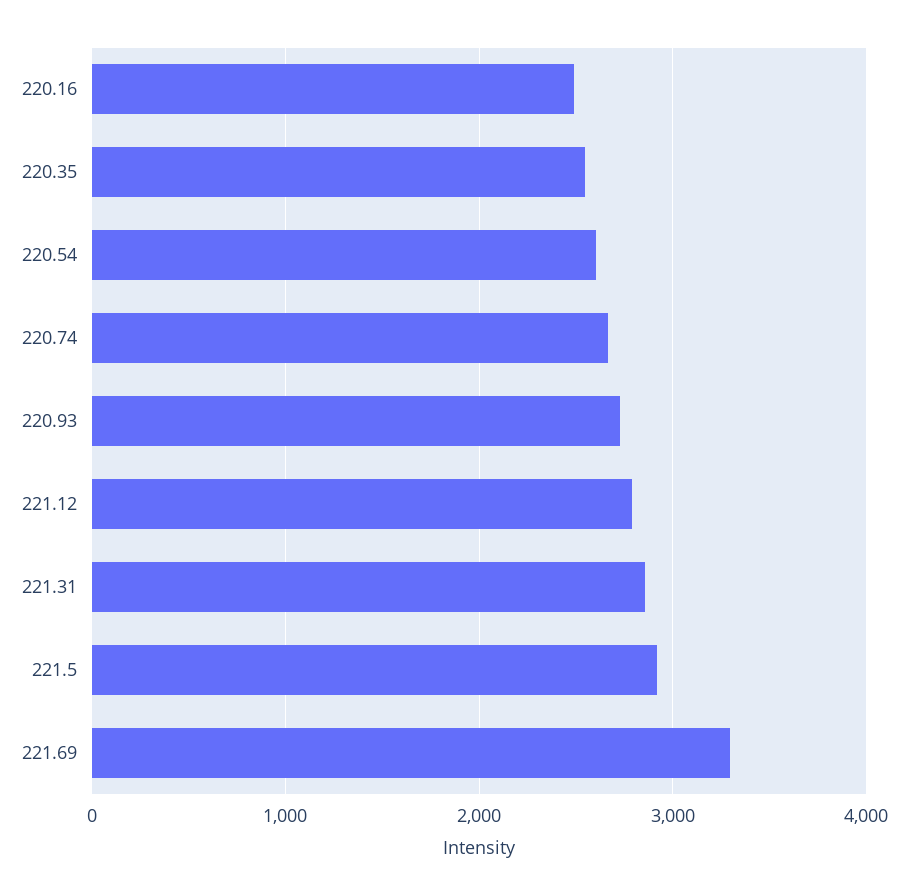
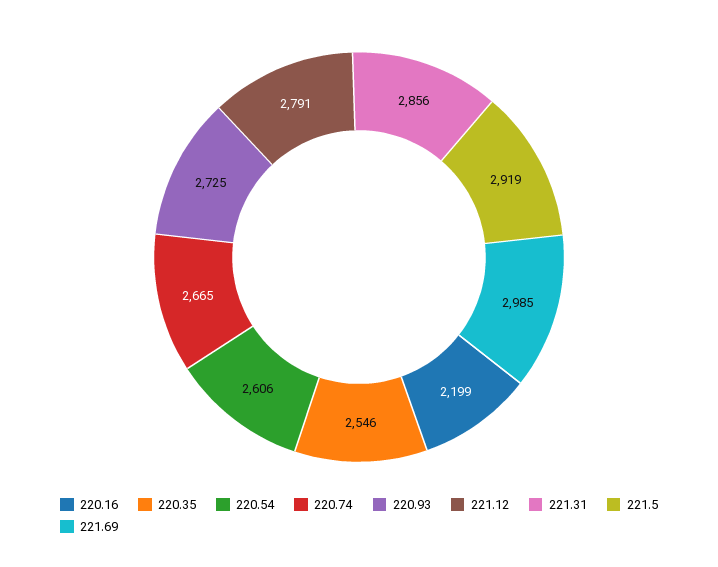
  {
-   "220.16": 2500,
+   "220.16": 2199,
    "220.35": 2546,
    "220.54": 2606,
    "220.74": 2665,
    "220.93": 2725,
    "221.12": 2791,
    "221.31": 2856,
    "221.5": 2919,
-   "221.69": 3300
+   "221.69": 2985
  }

